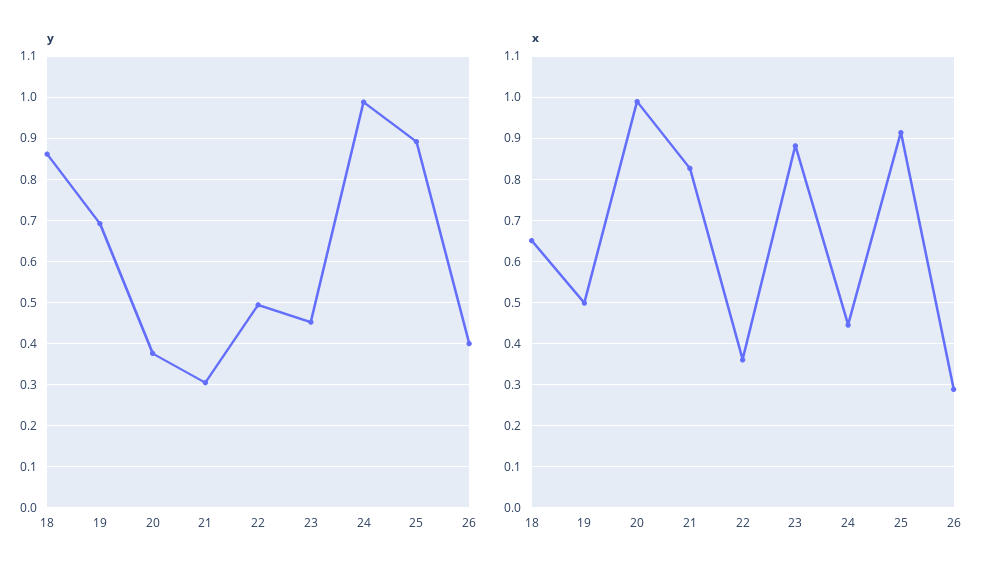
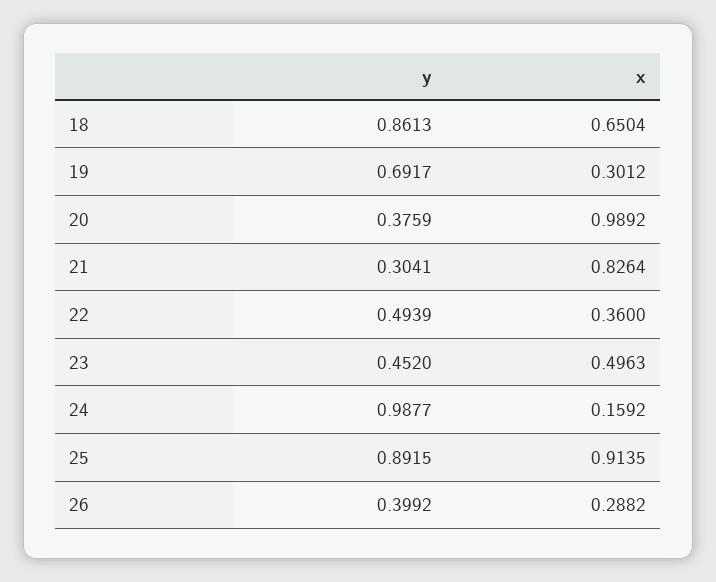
  {
    "y": {
      "18": 0.8613,
      "19": 0.6917,
      "20": 0.3759,
      "21": 0.3041,
      "22": 0.4939,
      "23": 0.452,
      "24": 0.9877,
      "25": 0.8915,
      "26": 0.3992
    },
    "x": {
      "18": 0.6504,
-     "19": 0.5,
+     "19": 0.3012,
      "20": 0.9892,
      "21": 0.8264,
      "22": 0.36,
-     "23": 0.88,
+     "23": 0.4963,
-     "24": 0.44,
+     "24": 0.1592,
      "25": 0.9135,
      "26": 0.2882
    }
  }

